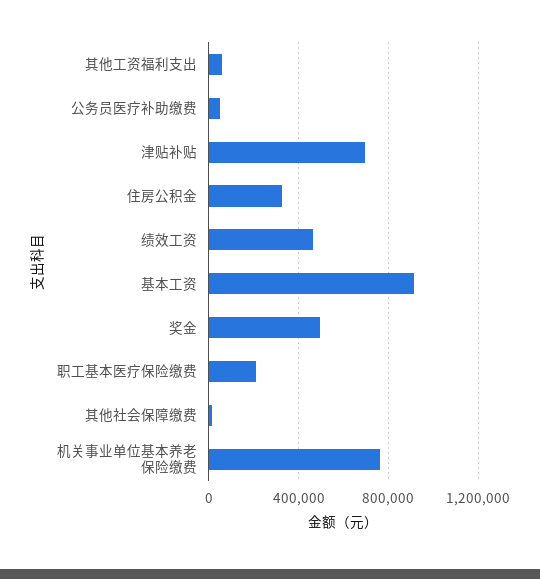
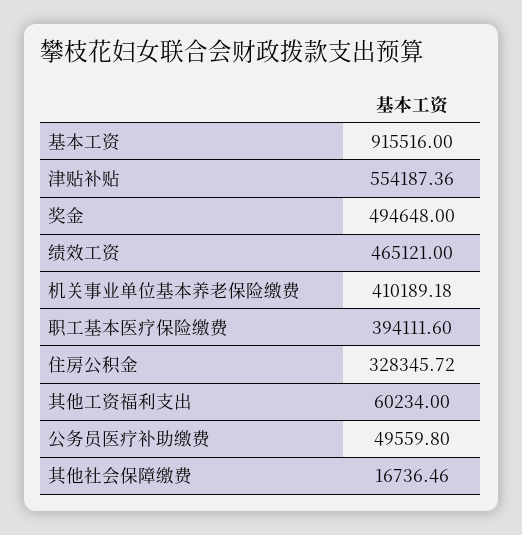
  {
    "其他工资福利支出": 60234,
    "公务员医疗补助缴费": 49559.8,
-   "津贴补贴": 700000,
+   "津贴补贴": 554187.36,
    "住房公积金": 328345.72,
    "绩效工资": 465121,
    "基本工资": 915516,
    "奖金": 494648,
-   "职工基本医疗保险缴费": 200000,
+   "职工基本医疗保险缴费": 394111.6,
    "其他社会保障缴费": 16736.46,
-   "机关事业单位基本养老保险缴费": 750000
+   "机关事业单位基本养老保险缴费": 410189.18
  }

